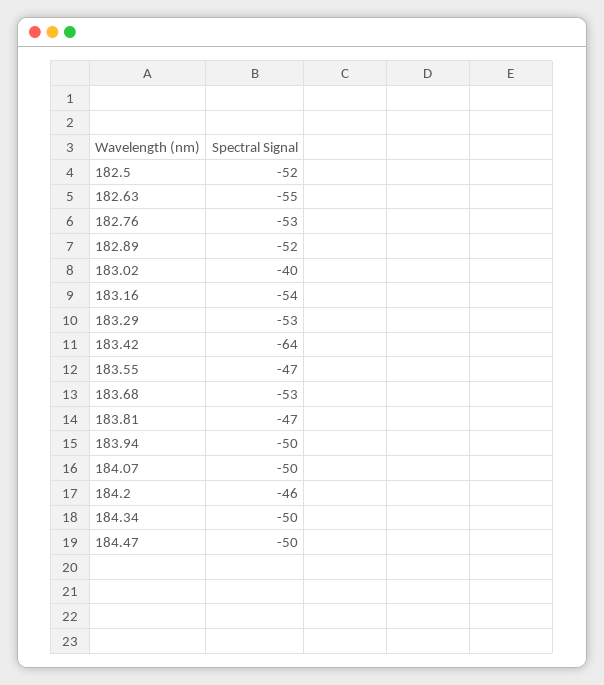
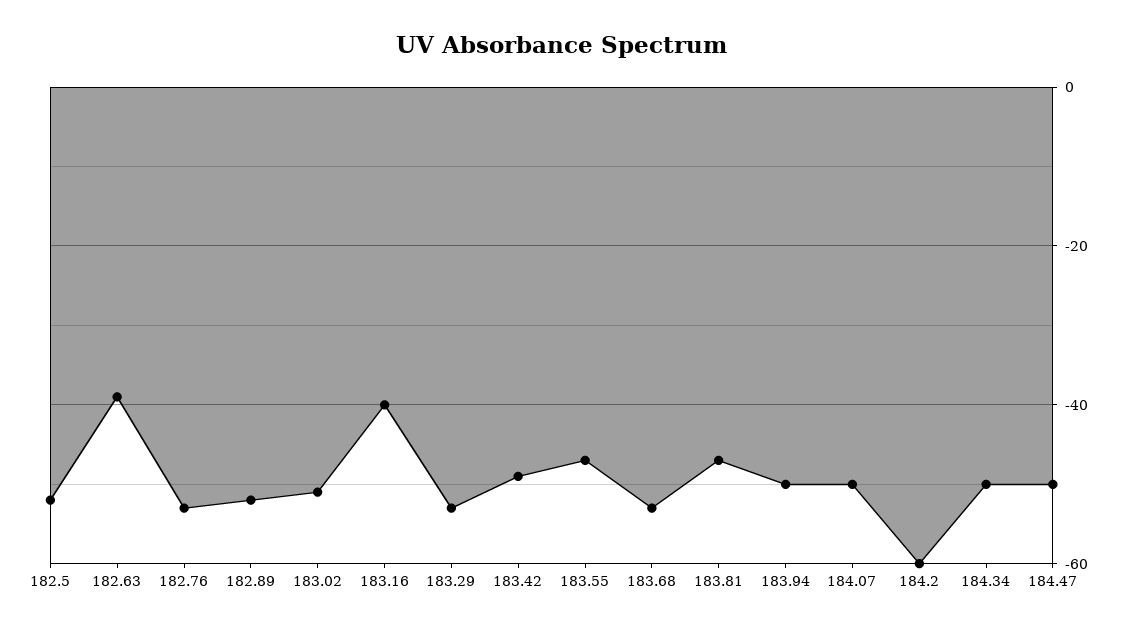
  {
    "182.5": -52,
-   "182.63": -55,
+   "182.63": -40,
    "182.76": -53,
    "182.89": -52,
-   "183.02": -40,
+   "183.02": -50,
-   "183.16": -54,
+   "183.16": -40,
    "183.29": -53,
-   "183.42": -64,
+   "183.42": -50,
    "183.55": -47,
    "183.68": -53,
    "183.81": -47,
    "183.94": -50,
    "184.07": -50,
-   "184.2": -46,
+   "184.2": -60,
    "184.34": -50,
    "184.47": -50
  }

